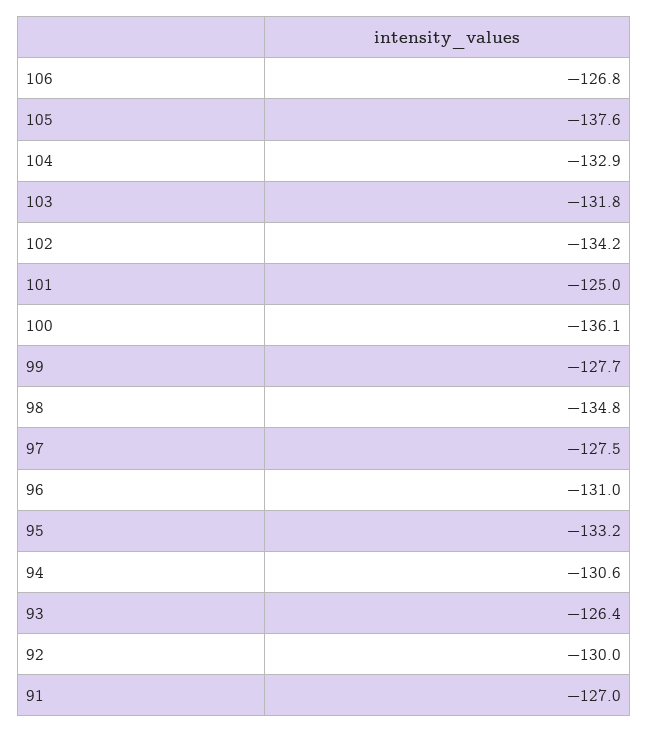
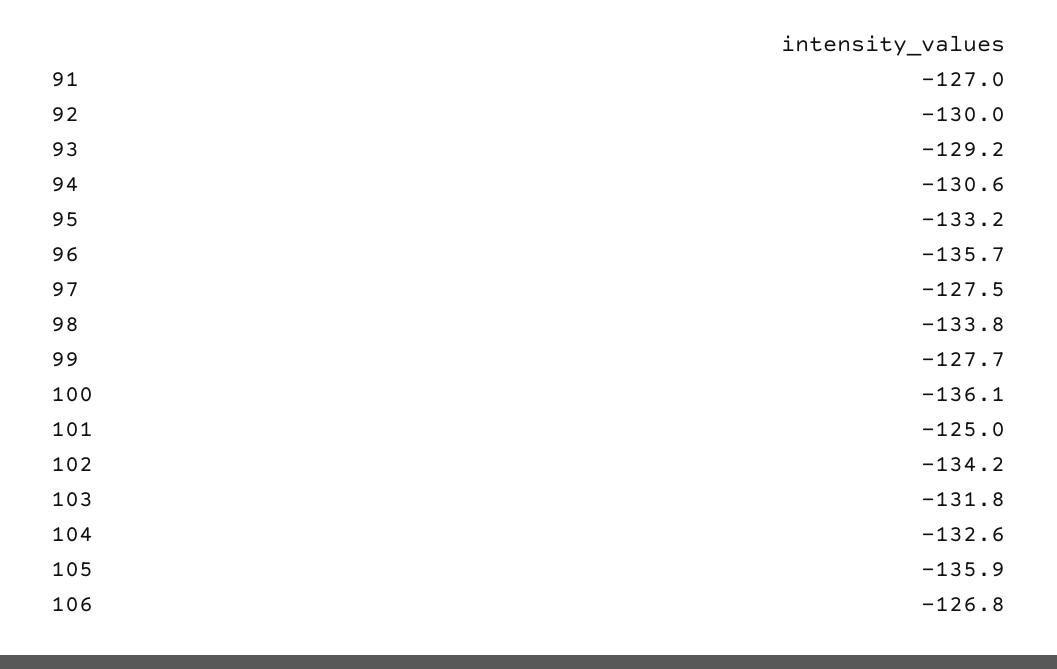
  {
    "106": -126.8,
-   "105": -137.6,
+   "105": -135.9,
-   "104": -132.9,
+   "104": -132.6,
    "103": -131.8,
    "102": -134.2,
    "101": -125,
    "100": -136.1,
    "99": -127.7,
-   "98": -134.8,
+   "98": -133.8,
    "97": -127.5,
-   "96": -131,
+   "96": -135.7,
    "95": -133.2,
    "94": -130.6,
-   "93": -126.4,
+   "93": -129.2,
    "92": -130,
    "91": -127
  }

